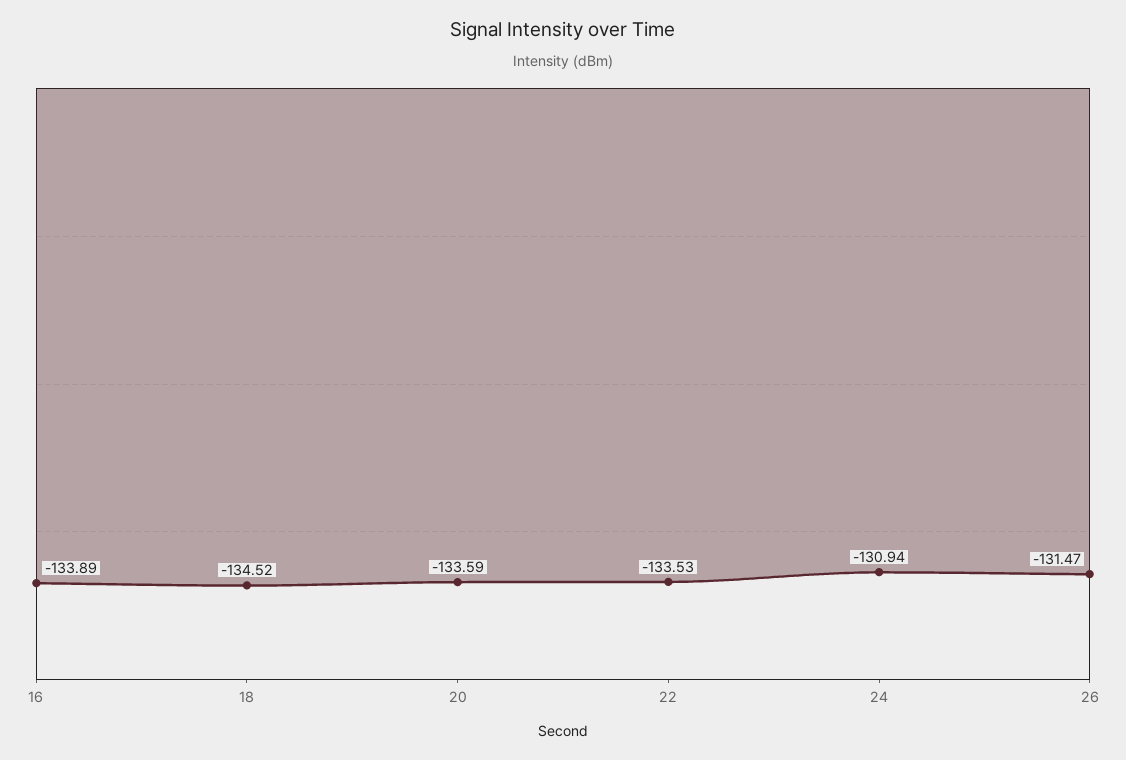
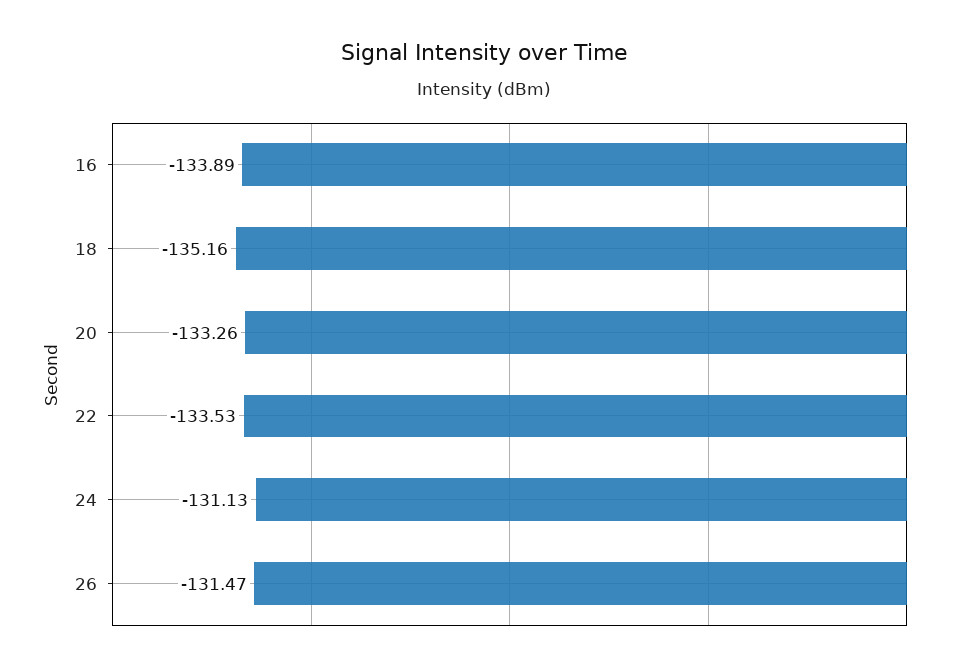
  {
    "16": -133.89,
-   "18": -134.52,
+   "18": -135.16,
-   "20": -133.59,
+   "20": -133.26,
    "22": -133.53,
-   "24": -130.94,
+   "24": -131.13,
    "26": -131.47
  }

